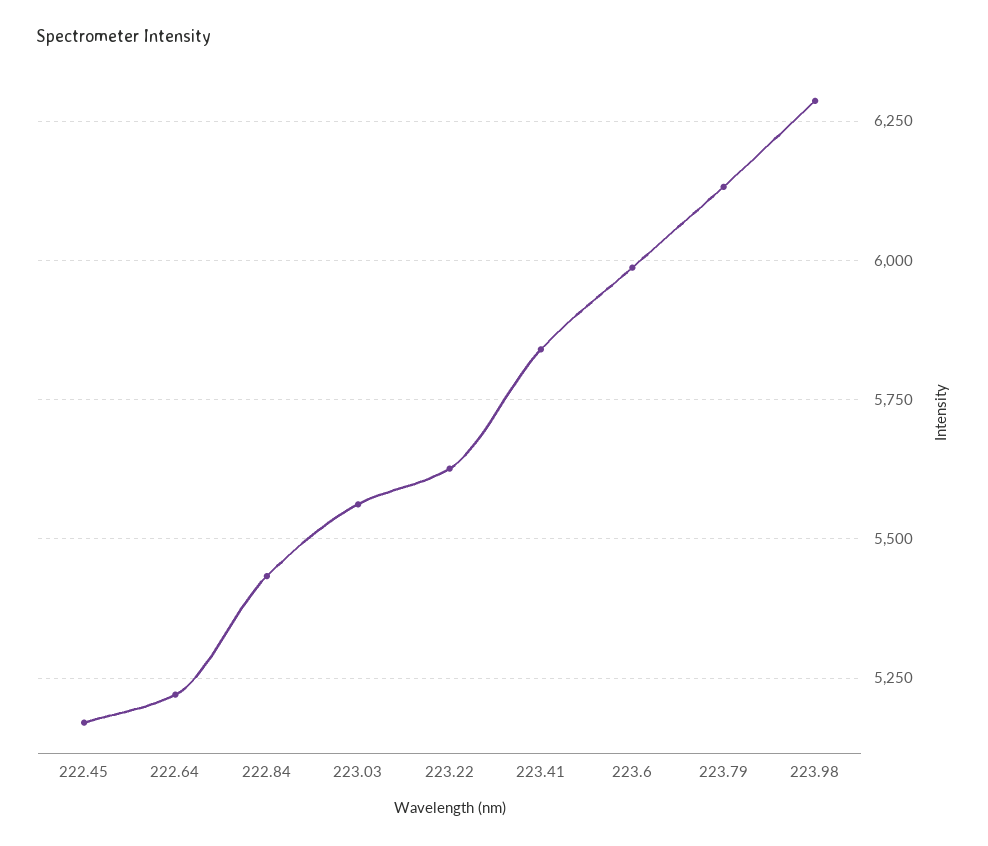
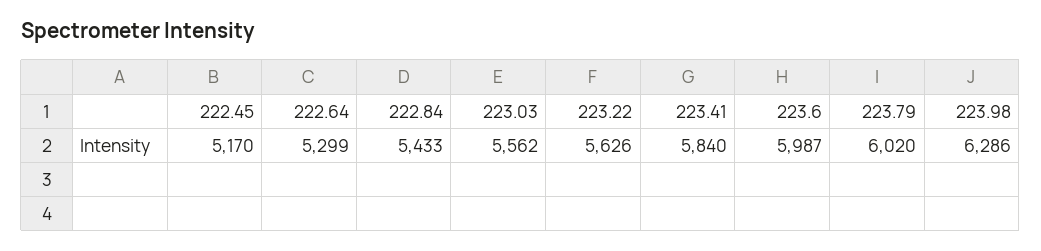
  {
    "222.45": 5170,
-   "222.64": 5225,
+   "222.64": 5299,
    "222.84": 5433,
    "223.03": 5562,
    "223.22": 5626,
    "223.41": 5840,
    "223.6": 5987,
-   "223.79": 6125,
+   "223.79": 6020,
    "223.98": 6286
  }

